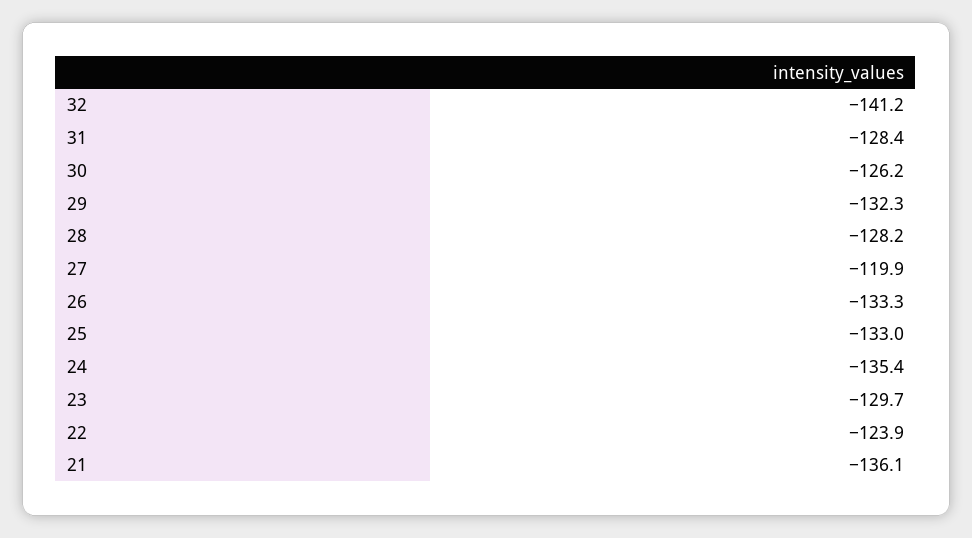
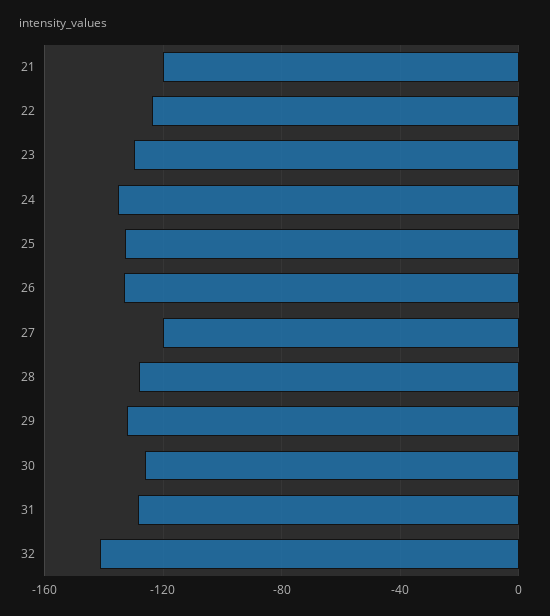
  {
    "32": -141.2,
    "31": -128.4,
    "30": -126.2,
    "29": -132.3,
    "28": -128.2,
    "27": -119.9,
    "26": -133.3,
    "25": -133,
    "24": -135.4,
    "23": -129.7,
    "22": -123.9,
-   "21": -136.1
+   "21": -120
  }

